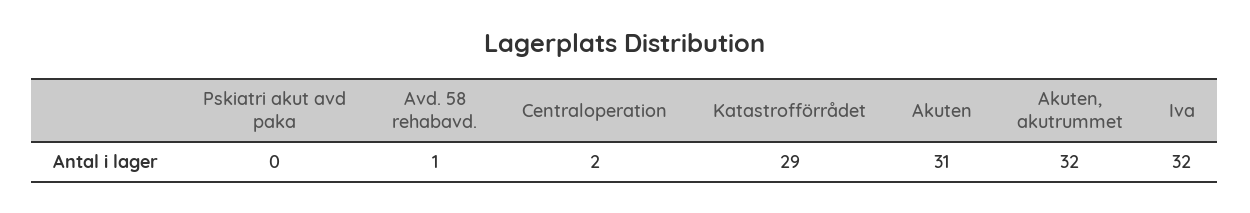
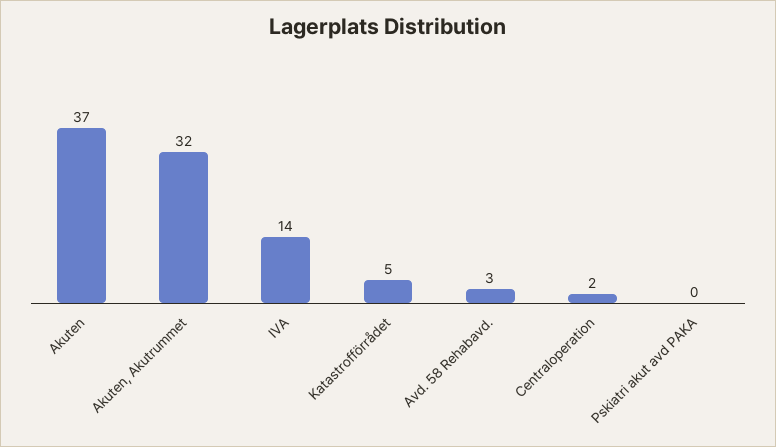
  {
    "Pskiatri akut avd paka": 0,
-   "Avd. 58 rehabavd.": 1,
+   "Avd. 58 rehabavd.": 3,
    "Centraloperation": 2,
-   "Katastrofförrådet": 29,
+   "Katastrofförrådet": 5,
-   "Akuten": 31,
+   "Akuten": 37,
    "Akuten, akutrummet": 32,
-   "Iva": 32
+   "Iva": 14
  }

